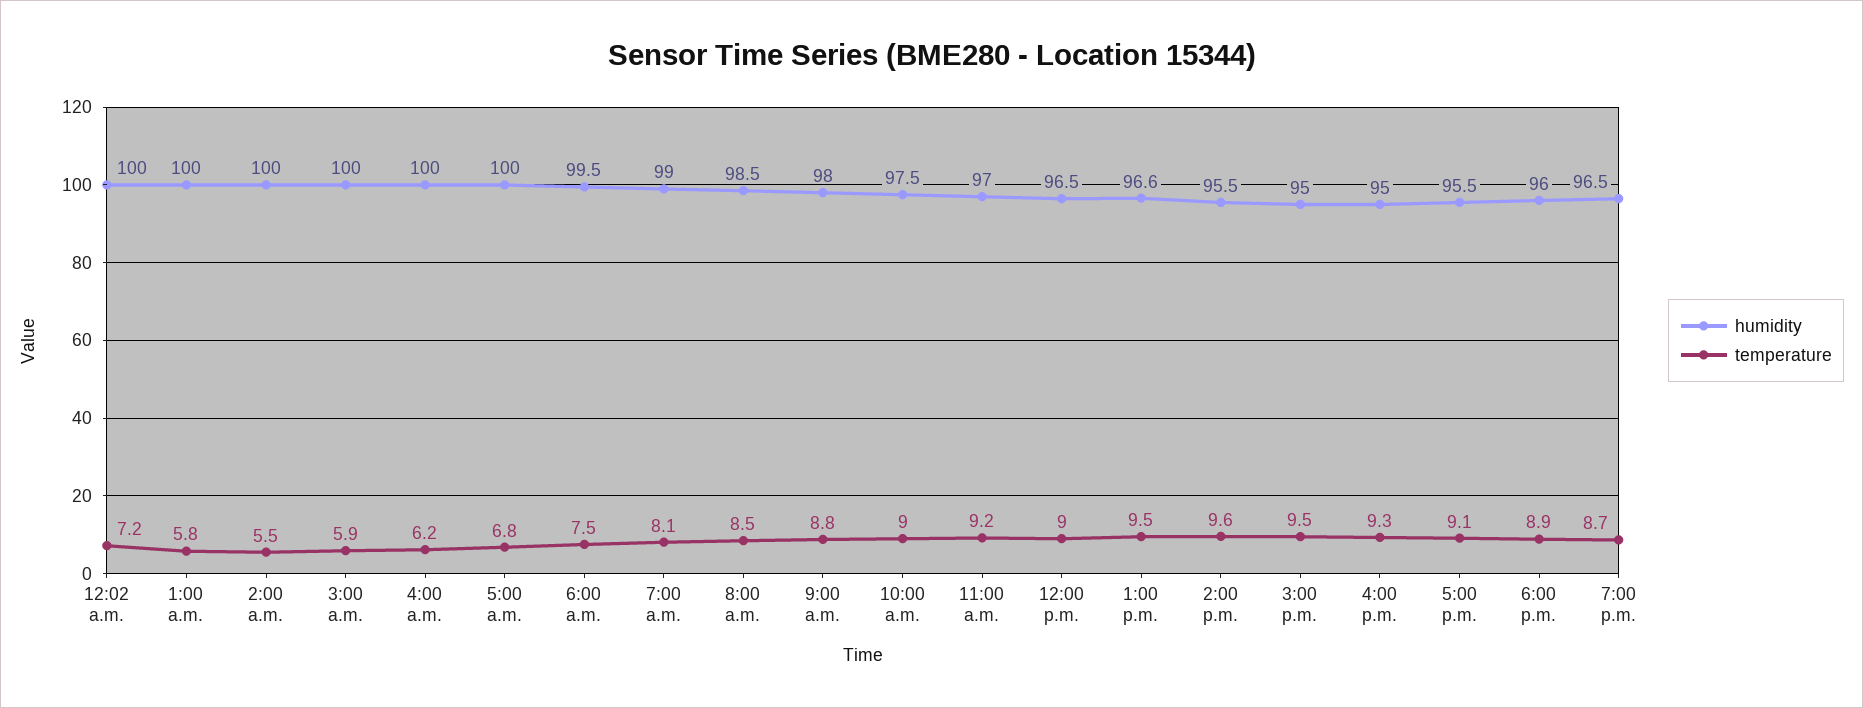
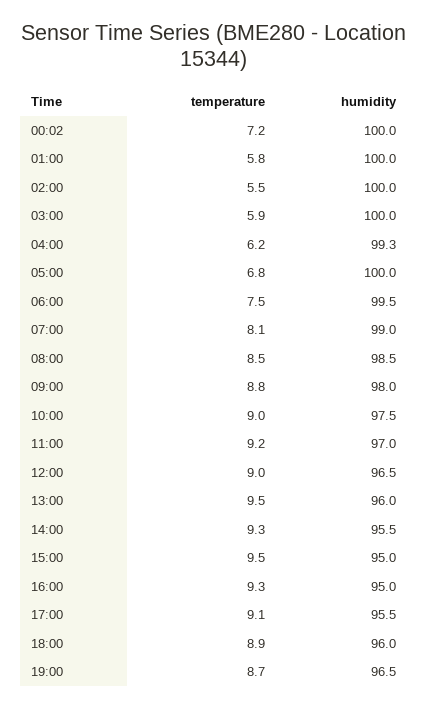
  {
    "humidity": {
      "12:02 a.m.": 100,
      "1:00 a.m.": 100,
      "2:00 a.m.": 100,
      "3:00 a.m.": 100,
-     "4:00 a.m.": 100,
+     "4:00 a.m.": 99.3,
      "5:00 a.m.": 100,
      "6:00 a.m.": 99.5,
      "7:00 a.m.": 99,
      "8:00 a.m.": 98.5,
      "9:00 a.m.": 98,
      "10:00 a.m.": 97.5,
      "11:00 a.m.": 97,
      "12:00 p.m.": 96.5,
-     "1:00 p.m.": 96.6,
+     "1:00 p.m.": 96,
      "2:00 p.m.": 95.5,
      "3:00 p.m.": 95,
      "4:00 p.m.": 95,
      "5:00 p.m.": 95.5,
      "6:00 p.m.": 96,
      "7:00 p.m.": 96.5
    },
    "temperature": {
      "12:02 a.m.": 7.2,
      "1:00 a.m.": 5.8,
      "2:00 a.m.": 5.5,
      "3:00 a.m.": 5.9,
      "4:00 a.m.": 6.2,
      "5:00 a.m.": 6.8,
      "6:00 a.m.": 7.5,
      "7:00 a.m.": 8.1,
      "8:00 a.m.": 8.5,
      "9:00 a.m.": 8.8,
      "10:00 a.m.": 9,
      "11:00 a.m.": 9.2,
      "12:00 p.m.": 9,
      "1:00 p.m.": 9.5,
-     "2:00 p.m.": 9.6,
+     "2:00 p.m.": 9.3,
      "3:00 p.m.": 9.5,
      "4:00 p.m.": 9.3,
      "5:00 p.m.": 9.1,
      "6:00 p.m.": 8.9,
      "7:00 p.m.": 8.7
    }
  }

